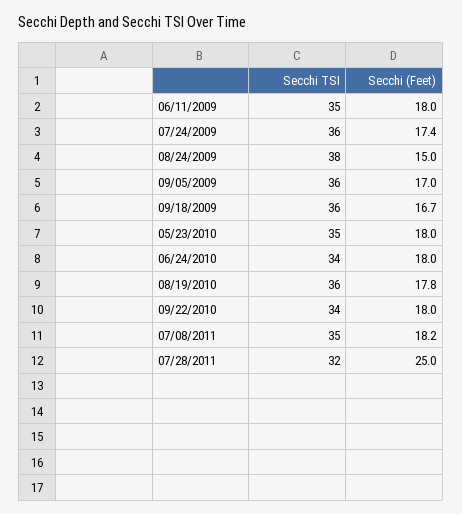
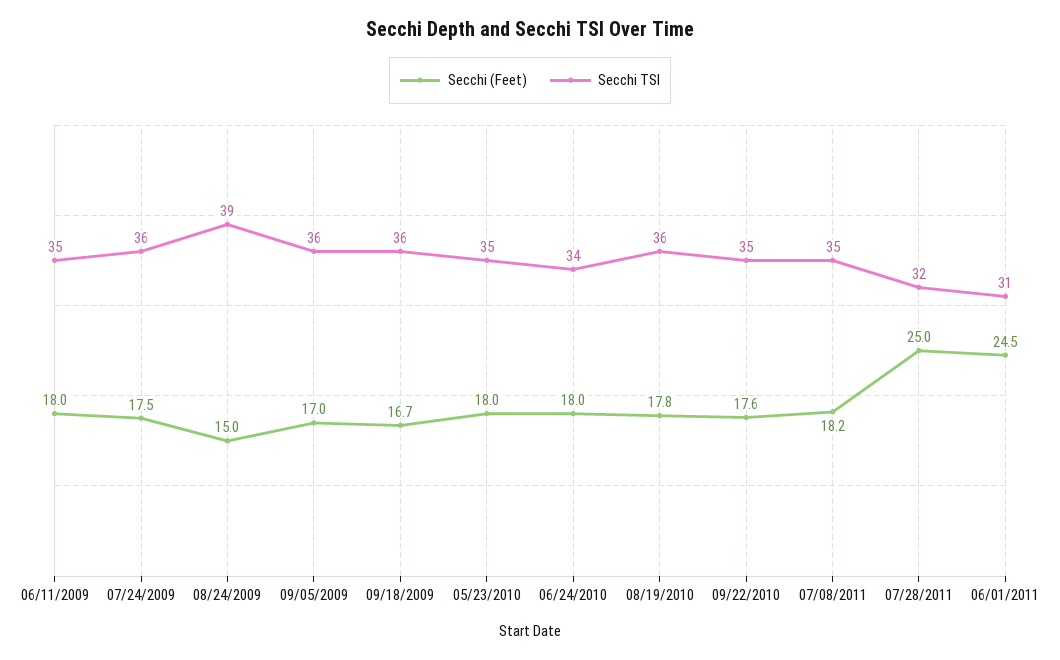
  {
    "Secchi TSI": {
      "06/11/2009": 35,
      "07/24/2009": 36,
-     "08/24/2009": 38,
+     "08/24/2009": 39,
      "09/05/2009": 36,
      "09/18/2009": 36,
      "05/23/2010": 35,
      "06/24/2010": 34,
      "08/19/2010": 36,
-     "09/22/2010": 34,
+     "09/22/2010": 35,
      "07/08/2011": 35,
-     "07/28/2011": 32
+     "07/28/2011": 32,
+     "06/01/2011": 31
    },
    "Secchi (Feet)": {
      "06/11/2009": 18,
-     "07/24/2009": 17.4,
+     "07/24/2009": 17.5,
      "08/24/2009": 15,
      "09/05/2009": 17,
      "09/18/2009": 16.7,
      "05/23/2010": 18,
      "06/24/2010": 18,
      "08/19/2010": 17.8,
-     "09/22/2010": 18,
+     "09/22/2010": 17.6,
      "07/08/2011": 18.2,
-     "07/28/2011": 25
+     "07/28/2011": 25,
+     "06/01/2011": 24.5
    }
  }

